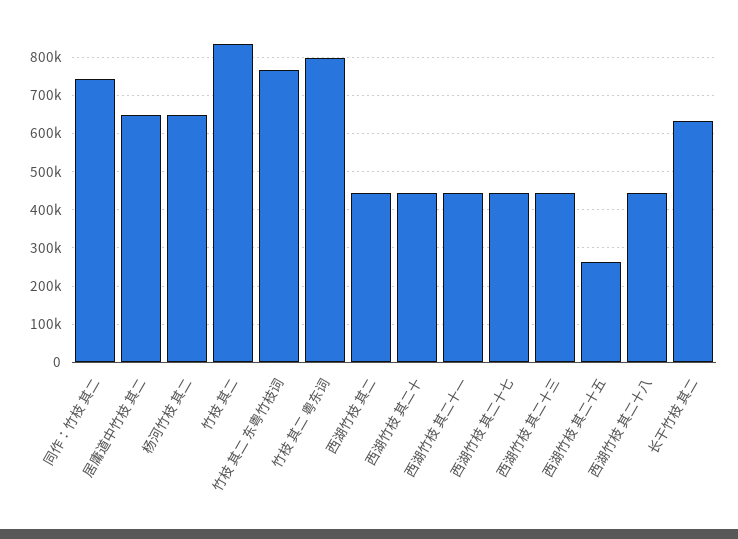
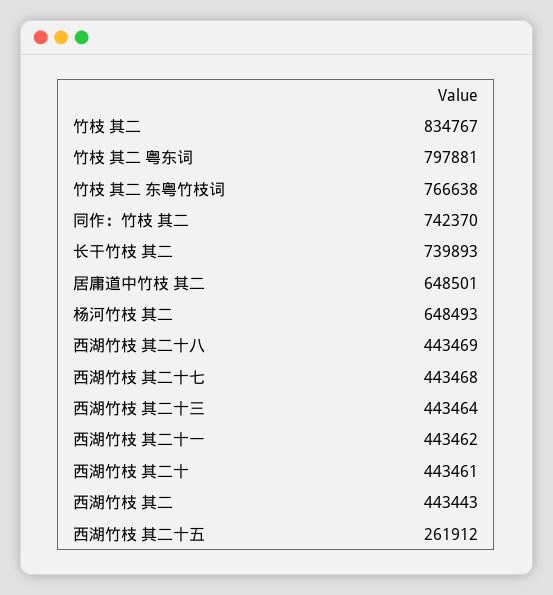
  {
    "同作：竹枝 其二": 742370,
    "居庸道中竹枝 其二": 648501,
    "杨河竹枝 其二": 648493,
    "竹枝 其二": 834767,
    "竹枝 其二 东粤竹枝词": 766638,
    "竹枝 其二 粤东词": 797881,
    "西湖竹枝 其二": 443443,
    "西湖竹枝 其二十": 443461,
    "西湖竹枝 其二十一": 443462,
    "西湖竹枝 其二十七": 443468,
    "西湖竹枝 其二十三": 443464,
    "西湖竹枝 其二十五": 261912,
    "西湖竹枝 其二十八": 443469,
-   "长干竹枝 其二": 640000
+   "长干竹枝 其二": 739893
  }

